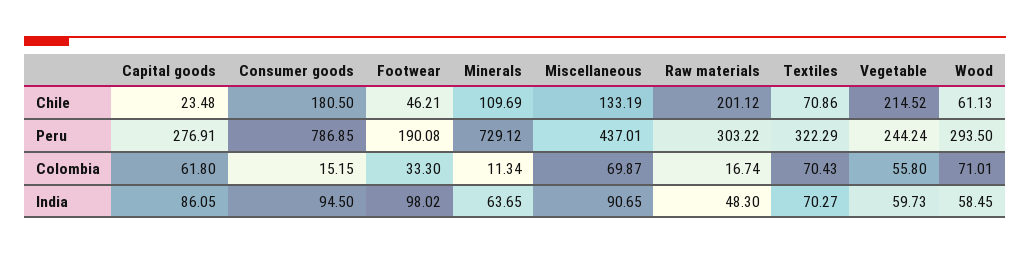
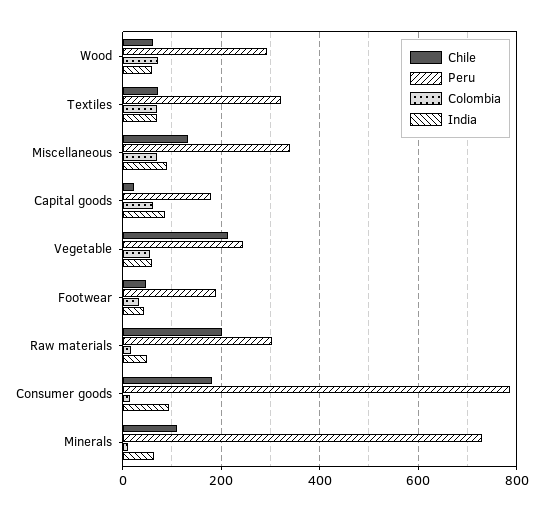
  {
    "Chile": {
      "Capital goods": 23.48,
      "Consumer goods": 180.5,
      "Footwear": 46.21,
      "Minerals": 109.69,
      "Miscellaneous": 133.19,
      "Raw materials": 201.12,
      "Textiles": 70.86,
      "Vegetable": 214.52,
      "Wood": 61.13
    },
    "Peru": {
-     "Capital goods": 276.91,
+     "Capital goods": 180,
      "Consumer goods": 786.85,
      "Footwear": 190.08,
      "Minerals": 729.12,
-     "Miscellaneous": 437.01,
+     "Miscellaneous": 340,
      "Raw materials": 303.22,
      "Textiles": 322.29,
      "Vegetable": 244.24,
      "Wood": 293.5
    },
    "Colombia": {
      "Capital goods": 61.8,
      "Consumer goods": 15.15,
      "Footwear": 33.3,
      "Minerals": 11.34,
      "Miscellaneous": 69.87,
      "Raw materials": 16.74,
      "Textiles": 70.43,
      "Vegetable": 55.8,
      "Wood": 71.01
    },
    "India": {
      "Capital goods": 86.05,
      "Consumer goods": 94.5,
-     "Footwear": 98.02,
+     "Footwear": 40,
      "Minerals": 63.65,
      "Miscellaneous": 90.65,
      "Raw materials": 48.3,
      "Textiles": 70.27,
      "Vegetable": 59.73,
      "Wood": 58.45
    }
  }

